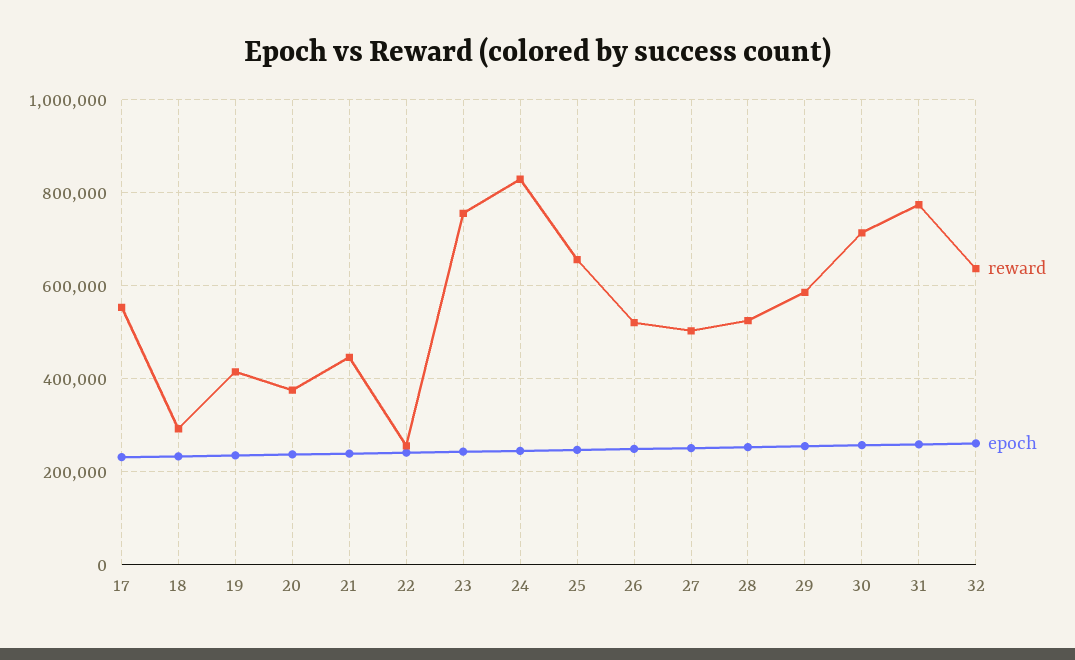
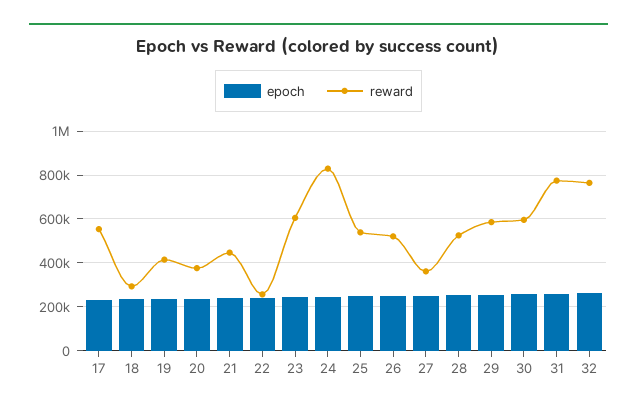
  {
    "reward": {
      "17": 560000,
      "18": 300000,
      "19": 420000,
      "20": 380000,
      "21": 440000,
      "22": 260000,
-     "23": 760000,
+     "23": 600000,
      "24": 820000,
-     "25": 660000,
+     "25": 550000,
      "26": 520000,
-     "27": 500000,
+     "27": 350000,
      "28": 520000,
      "29": 580000,
-     "30": 720000,
+     "30": 600000,
      "31": 780000,
-     "32": 640000
+     "32": 750000
    },
    "epoch": {
      "17": 240000,
      "18": 240000,
      "19": 240000,
      "20": 240000,
      "21": 240000,
      "22": 240000,
      "23": 240000,
      "24": 240000,
      "25": 240000,
      "26": 240000,
      "27": 260000,
      "28": 260000,
      "29": 260000,
      "30": 260000,
      "31": 260000,
      "32": 260000
    }
  }

